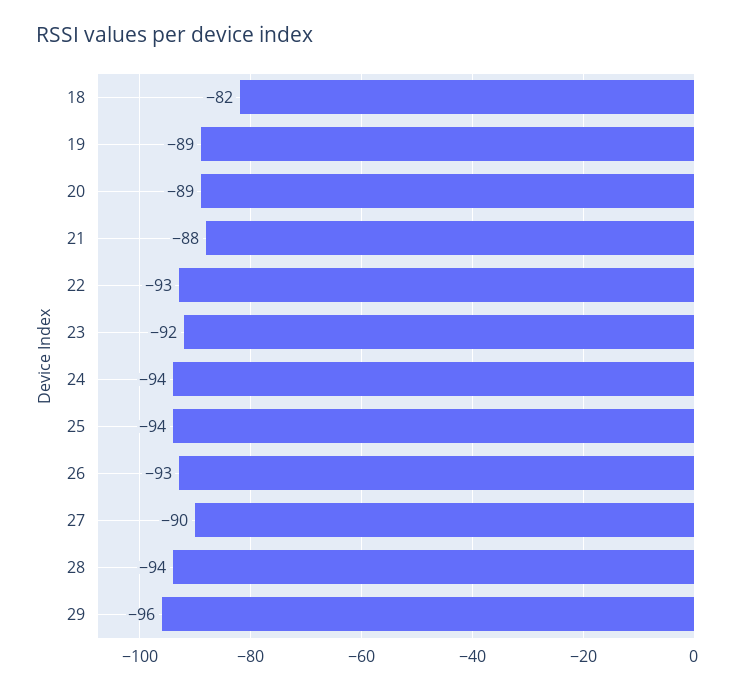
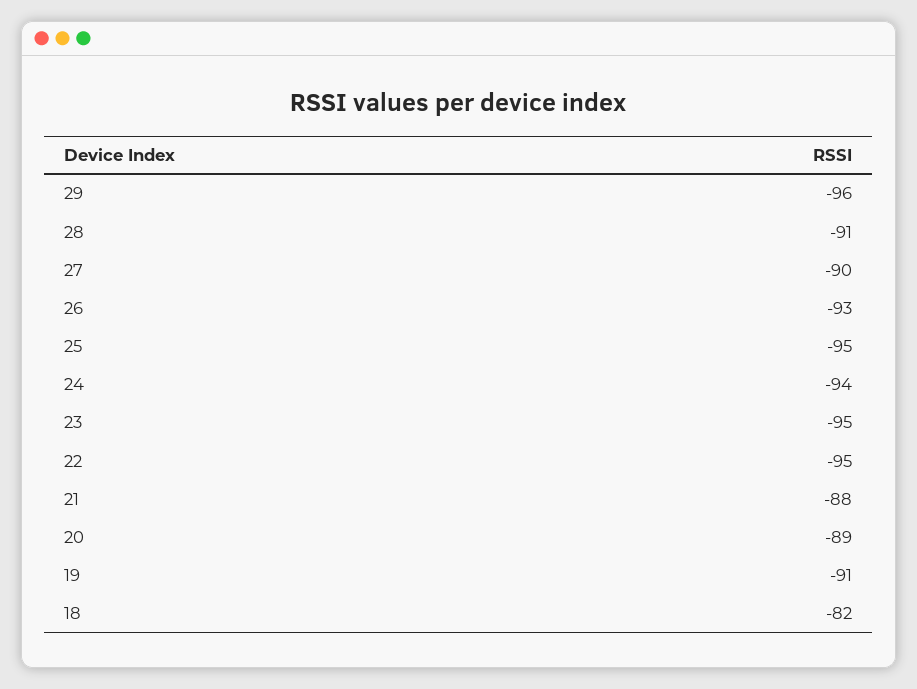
  {
    "18": -82,
-   "19": -89,
+   "19": -91,
    "20": -89,
    "21": -88,
-   "22": -93,
+   "22": -95,
-   "23": -92,
+   "23": -95,
    "24": -94,
-   "25": -94,
+   "25": -95,
    "26": -93,
    "27": -90,
-   "28": -94,
+   "28": -91,
    "29": -96
  }

